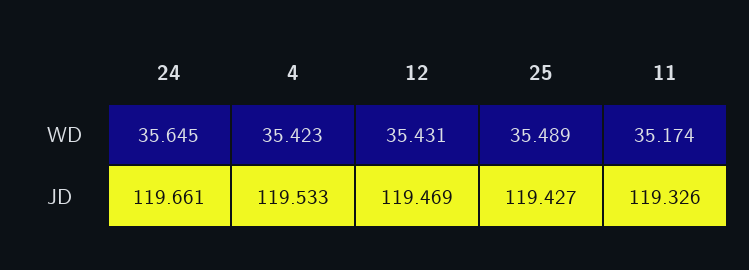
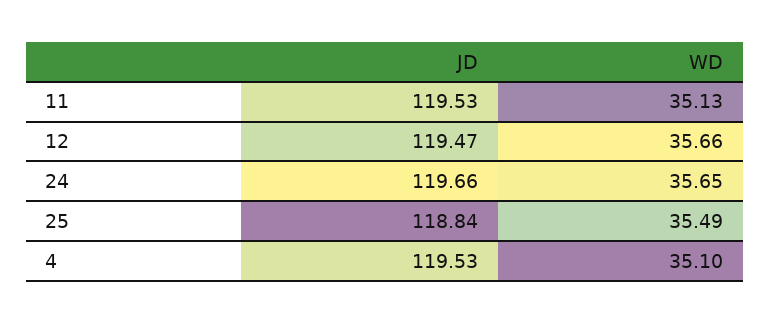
  {
    "24": {
      "WD": 35.645,
      "JD": 119.661
    },
    "4": {
-     "WD": 35.423,
+     "WD": 35.1,
      "JD": 119.533
    },
    "12": {
-     "WD": 35.431,
+     "WD": 35.66,
      "JD": 119.469
    },
    "25": {
      "WD": 35.489,
-     "JD": 119.427
+     "JD": 118.84
    },
    "11": {
-     "WD": 35.174,
+     "WD": 35.13,
-     "JD": 119.326
+     "JD": 119.53
    }
  }

